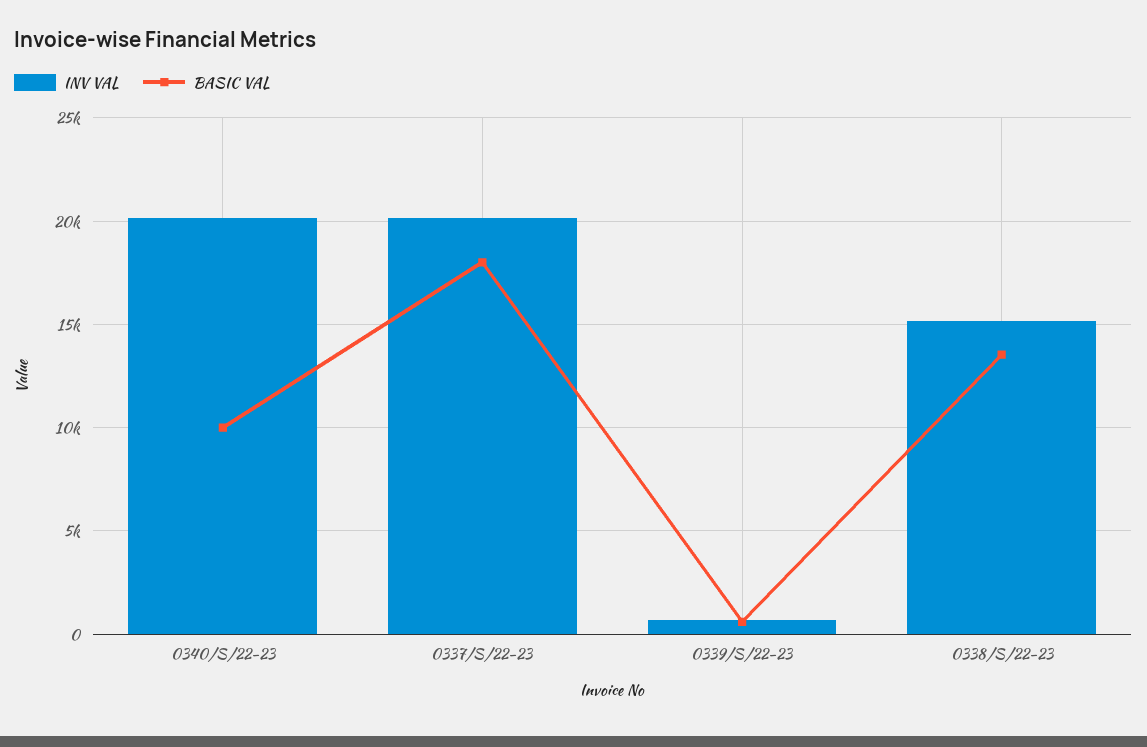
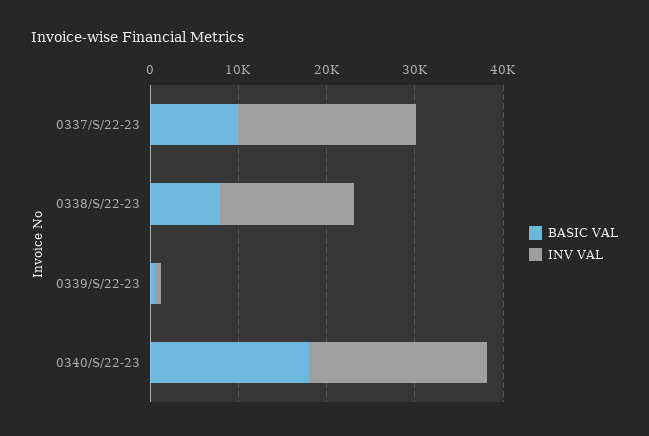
  {
    "INV VAL": {
      "0340/S/22-23": 20000,
      "0337/S/22-23": 20000,
      "0339/S/22-23": 500,
      "0338/S/22-23": 15000
    },
    "BASIC VAL": {
-     "0340/S/22-23": 10000,
+     "0340/S/22-23": 18000,
-     "0337/S/22-23": 18000,
+     "0337/S/22-23": 10000,
      "0339/S/22-23": 500,
-     "0338/S/22-23": 13500
+     "0338/S/22-23": 8000
    }
  }

